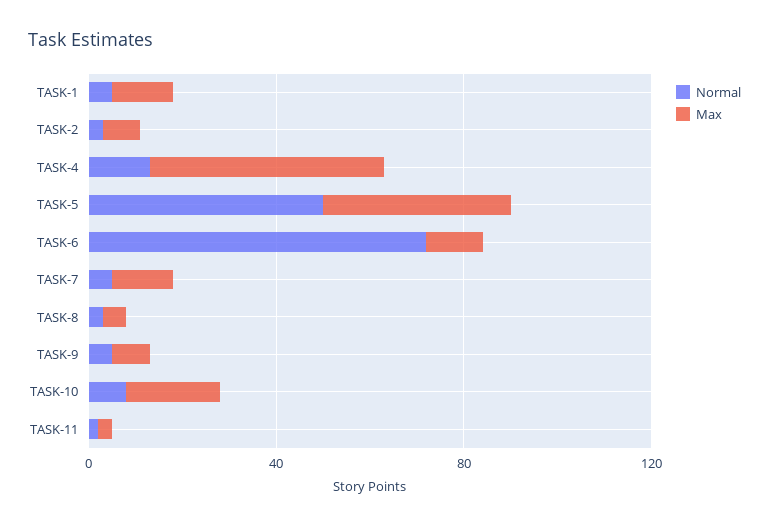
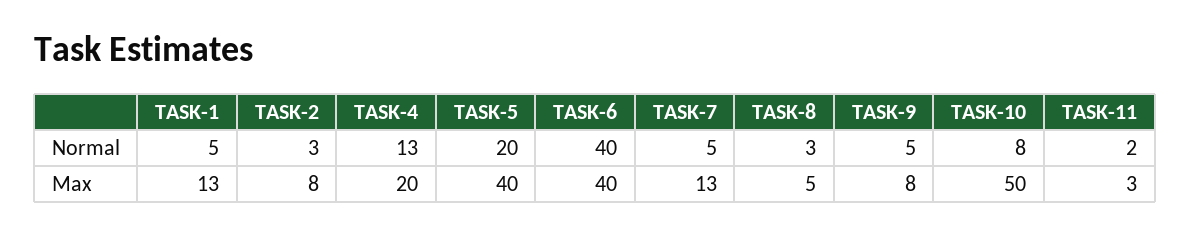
  {
    "Normal": {
      "TASK-1": 5,
      "TASK-2": 3,
      "TASK-4": 13,
-     "TASK-5": 50,
+     "TASK-5": 20,
-     "TASK-6": 70,
+     "TASK-6": 40,
      "TASK-7": 5,
      "TASK-8": 3,
      "TASK-9": 5,
      "TASK-10": 8,
      "TASK-11": 2
    },
    "Max": {
      "TASK-1": 13,
      "TASK-2": 8,
-     "TASK-4": 50,
+     "TASK-4": 20,
      "TASK-5": 40,
-     "TASK-6": 10,
+     "TASK-6": 40,
      "TASK-7": 13,
      "TASK-8": 5,
      "TASK-9": 8,
-     "TASK-10": 20,
+     "TASK-10": 50,
      "TASK-11": 3
    }
  }

